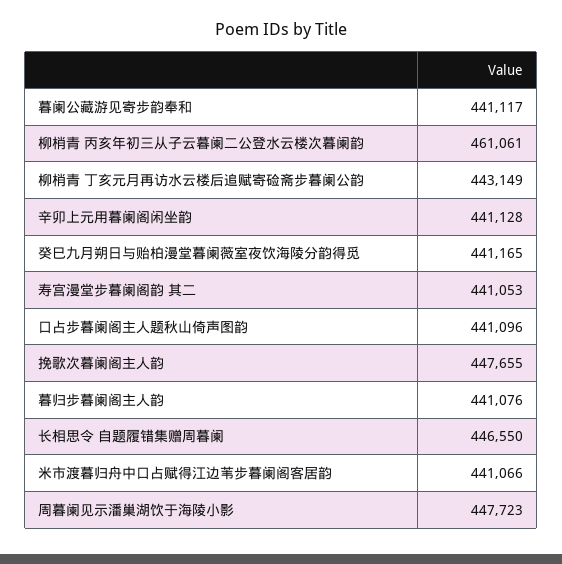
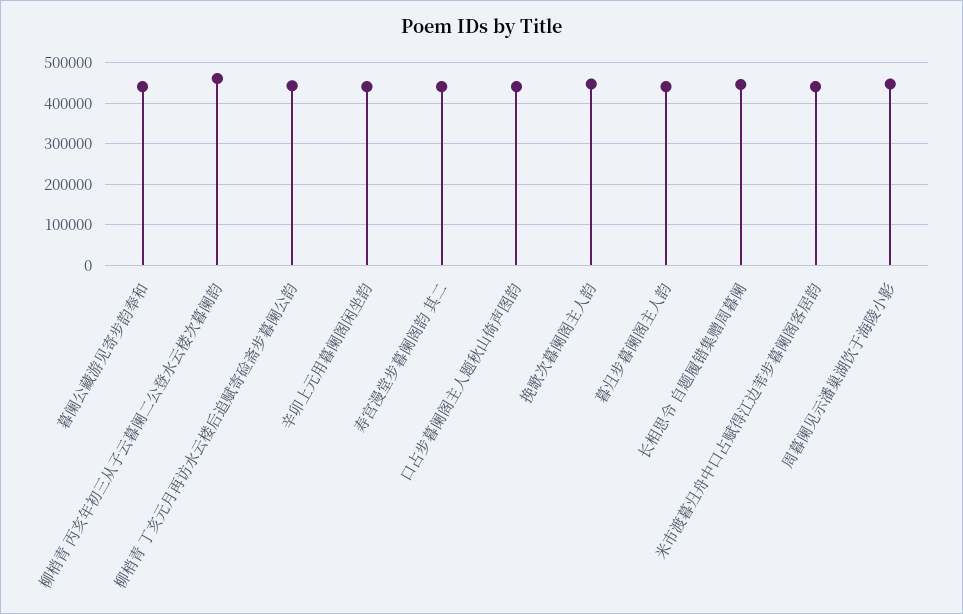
  {
    "暮阑公藏游见寄步韵奉和": 441117,
    "柳梢青 丙亥年初三从子云暮阑二公登水云楼次暮阑韵": 461061,
    "柳梢青 丁亥元月再访水云楼后追赋寄硷斋步暮阑公韵": 443149,
    "辛卯上元用暮阑阁闲坐韵": 441128,
-   "癸巳九月朔日与贻柏漫堂暮阑薇室夜饮海陵分韵得觅": 441165,
    "寿宫漫堂步暮阑阁韵 其二": 441053,
    "口占步暮阑阁主人题秋山倚声图韵": 441096,
    "挽歌次暮阑阁主人韵": 447655,
    "暮归步暮阑阁主人韵": 441076,
    "长相思令 自题履错集赠周暮阑": 446550,
    "米市渡暮归舟中口占赋得江边苇步暮阑阁客居韵": 441066,
    "周暮阑见示潘巢湖饮于海陵小影": 447723
  }

